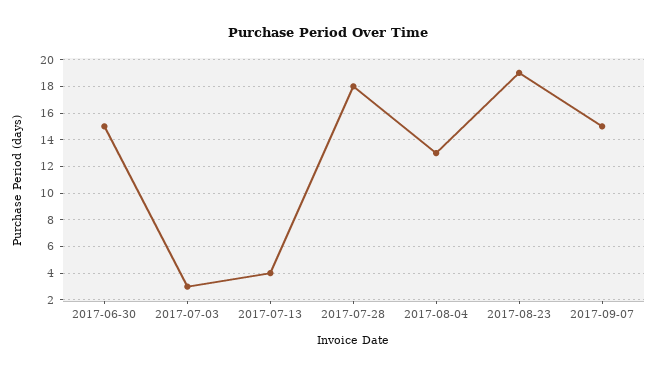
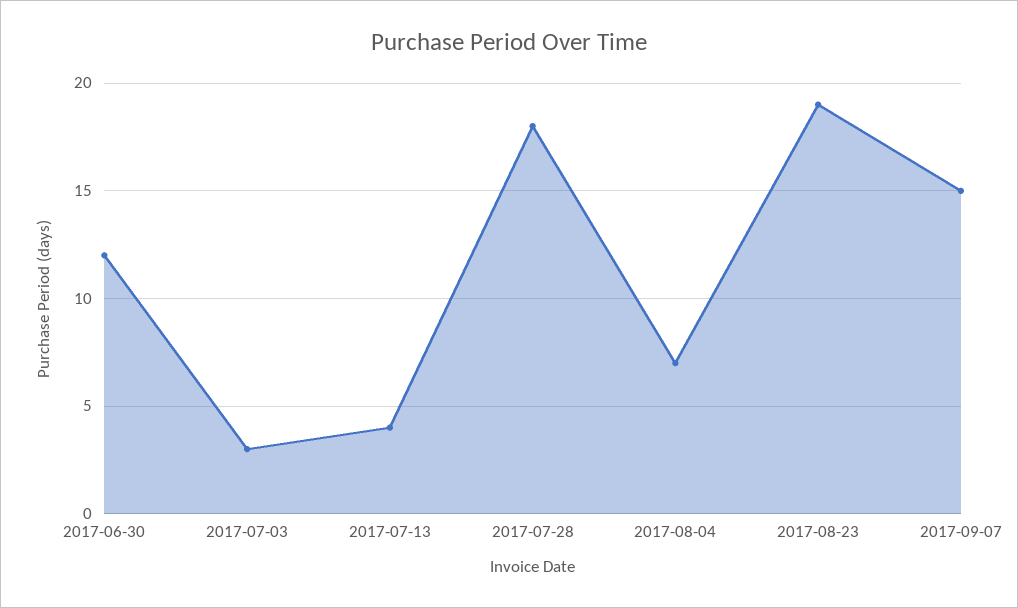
  {
-   "2017-06-30": 15,
+   "2017-06-30": 12,
    "2017-07-03": 3,
    "2017-07-13": 4,
    "2017-07-28": 18,
-   "2017-08-04": 13,
+   "2017-08-04": 7,
    "2017-08-23": 19,
    "2017-09-07": 15
  }

